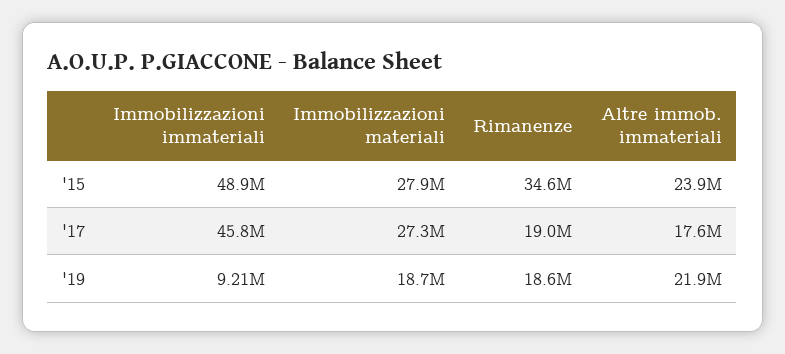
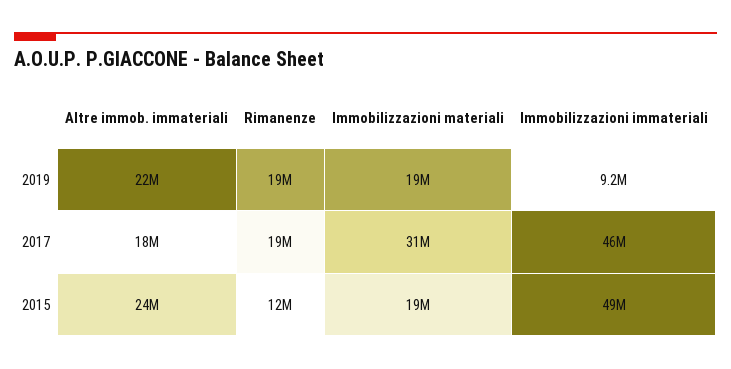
  {
    "Immobilizzazioni immateriali": {
      "'15": 48900000,
      "'17": 45800000,
      "'19": 9210000
    },
    "Immobilizzazioni materiali": {
-     "'15": 27900000,
+     "'15": 19000000,
-     "'17": 27300000,
+     "'17": 31000000,
      "'19": 18700000
    },
    "Rimanenze": {
-     "'15": 34600000,
+     "'15": 12000000,
      "'17": 19000000,
      "'19": 18600000
    },
    "Altre immob. immateriali": {
      "'15": 23900000,
      "'17": 17600000,
      "'19": 21900000
    }
  }

